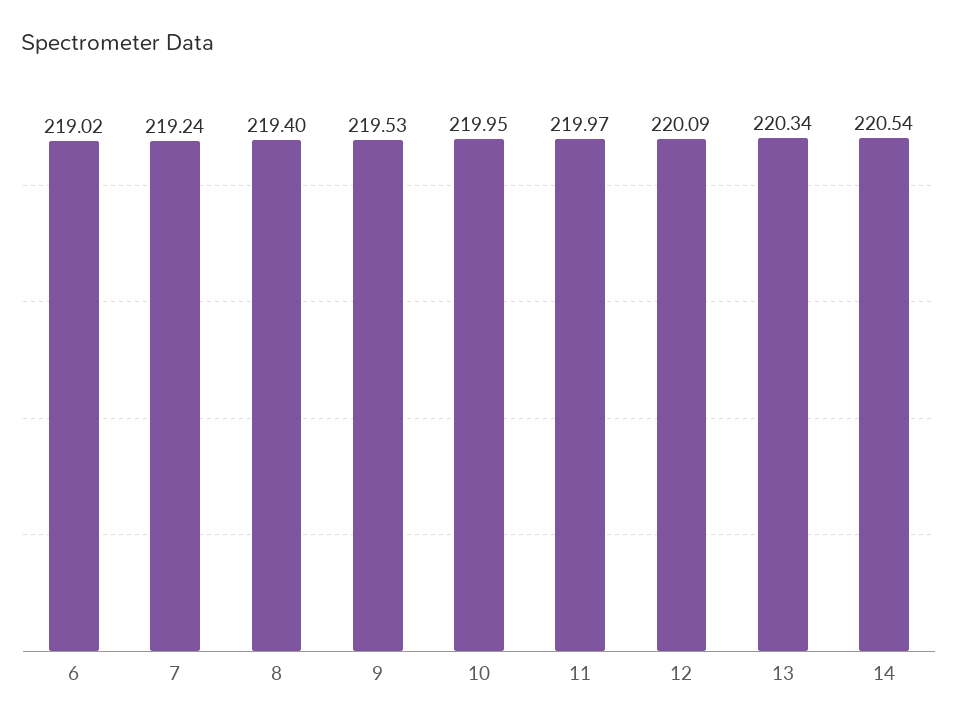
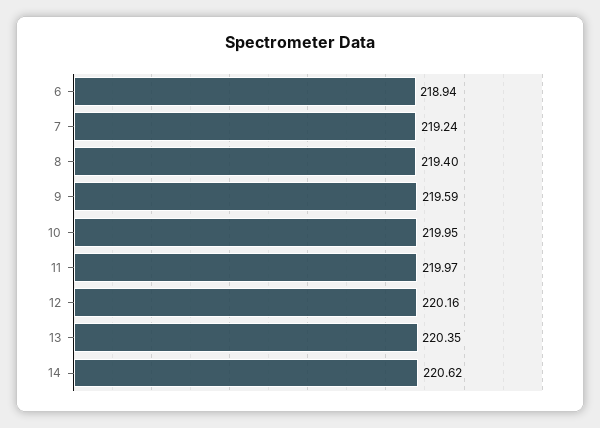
  {
-   "6": 219.02,
+   "6": 218.94,
    "7": 219.24,
    "8": 219.4,
-   "9": 219.53,
+   "9": 219.59,
    "10": 219.95,
    "11": 219.97,
-   "12": 220.09,
+   "12": 220.16,
-   "13": 220.34,
+   "13": 220.35,
-   "14": 220.54
+   "14": 220.62
  }

